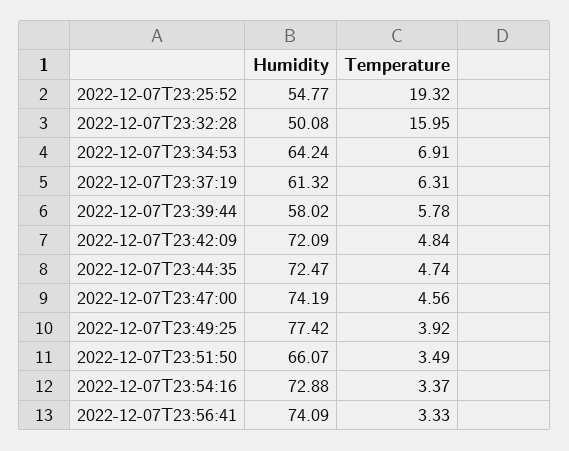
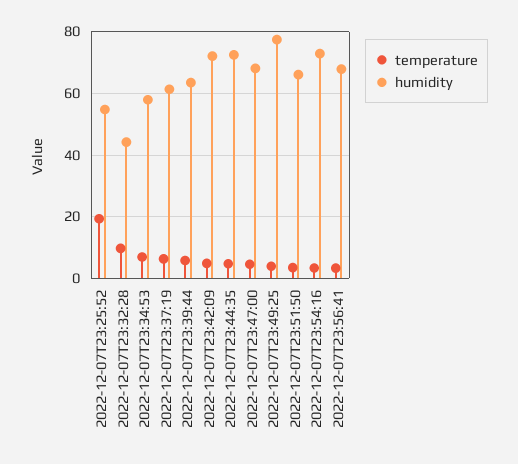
  {
    "Humidity": {
      "2022-12-07T23:25:52": 54.77,
-     "2022-12-07T23:32:28": 50.08,
+     "2022-12-07T23:32:28": 44,
-     "2022-12-07T23:34:53": 64.24,
+     "2022-12-07T23:34:53": 58,
      "2022-12-07T23:37:19": 61.32,
-     "2022-12-07T23:39:44": 58.02,
+     "2022-12-07T23:39:44": 64,
      "2022-12-07T23:42:09": 72.09,
      "2022-12-07T23:44:35": 72.47,
-     "2022-12-07T23:47:00": 74.19,
+     "2022-12-07T23:47:00": 68,
      "2022-12-07T23:49:25": 77.42,
      "2022-12-07T23:51:50": 66.07,
      "2022-12-07T23:54:16": 72.88,
-     "2022-12-07T23:56:41": 74.09
+     "2022-12-07T23:56:41": 68
    },
    "Temperature": {
      "2022-12-07T23:25:52": 19.32,
-     "2022-12-07T23:32:28": 15.95,
+     "2022-12-07T23:32:28": 10,
      "2022-12-07T23:34:53": 6.91,
      "2022-12-07T23:37:19": 6.31,
      "2022-12-07T23:39:44": 5.78,
      "2022-12-07T23:42:09": 4.84,
      "2022-12-07T23:44:35": 4.74,
      "2022-12-07T23:47:00": 4.56,
      "2022-12-07T23:49:25": 3.92,
      "2022-12-07T23:51:50": 3.49,
      "2022-12-07T23:54:16": 3.37,
      "2022-12-07T23:56:41": 3.33
    }
  }

